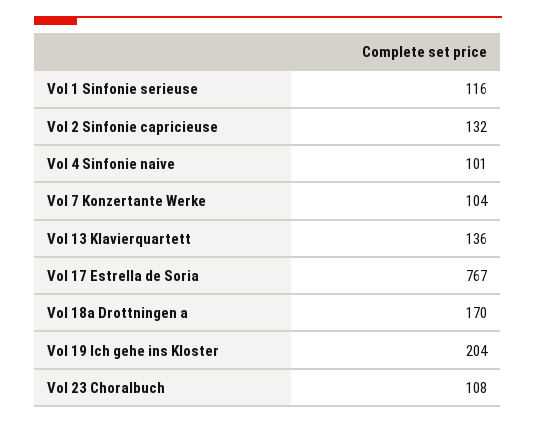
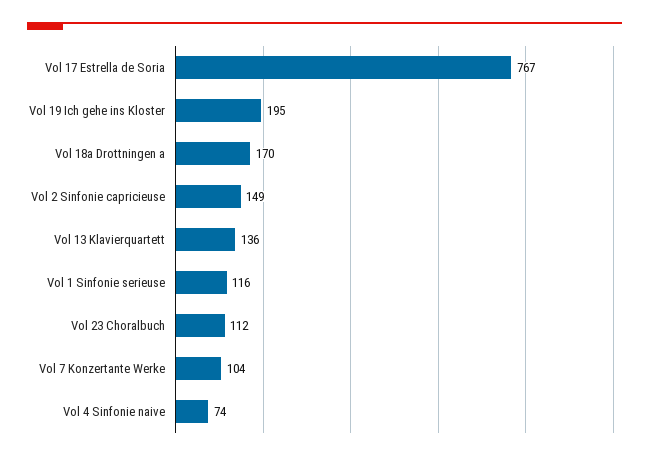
  {
    "Vol 1 Sinfonie serieuse": 116,
-   "Vol 2 Sinfonie capricieuse": 132,
+   "Vol 2 Sinfonie capricieuse": 149,
-   "Vol 4 Sinfonie naive": 101,
+   "Vol 4 Sinfonie naive": 74,
    "Vol 7 Konzertante Werke": 104,
    "Vol 13 Klavierquartett": 136,
    "Vol 17 Estrella de Soria": 767,
    "Vol 18a Drottningen a": 170,
-   "Vol 19 Ich gehe ins Kloster": 204,
+   "Vol 19 Ich gehe ins Kloster": 195,
-   "Vol 23 Choralbuch": 108
+   "Vol 23 Choralbuch": 112
  }

